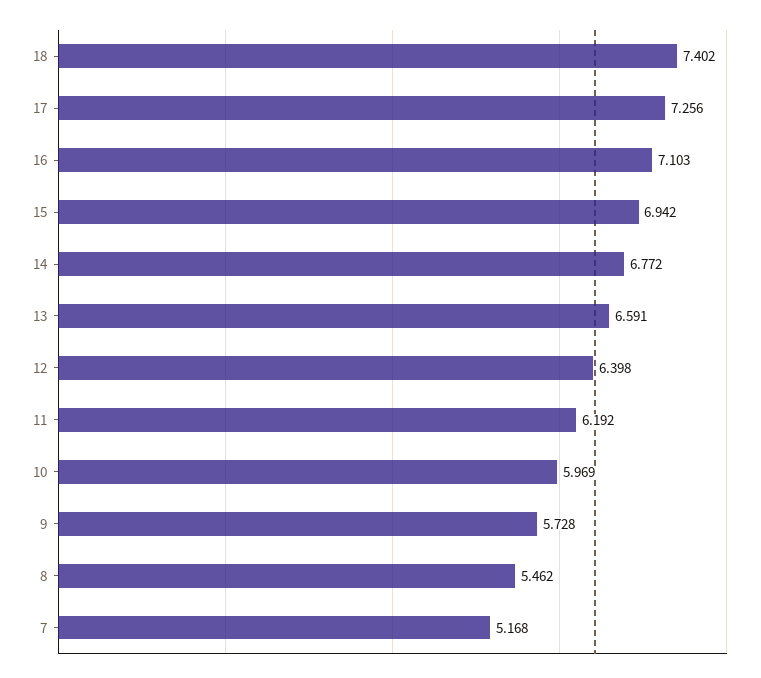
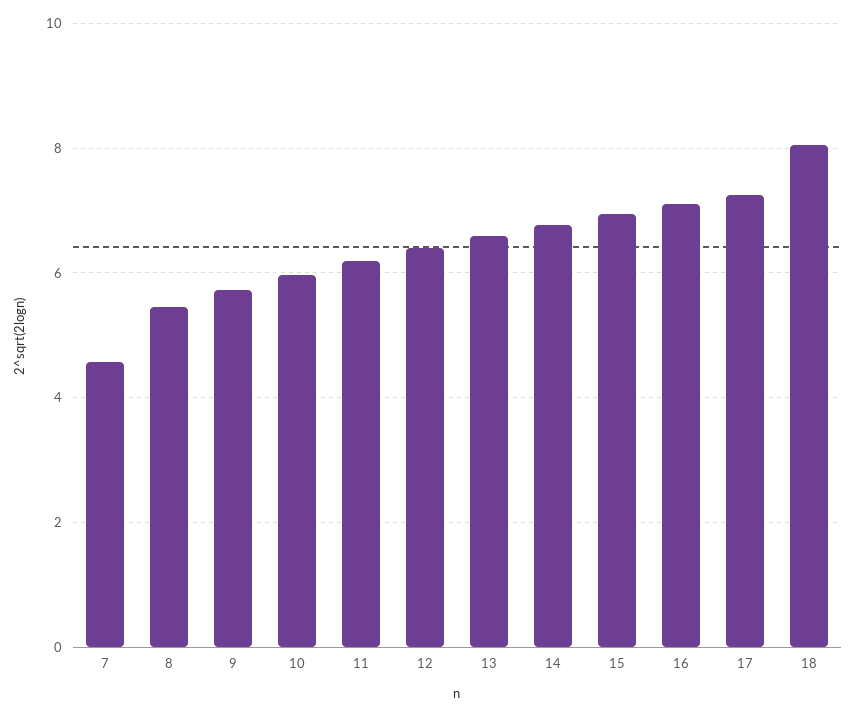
  {
-   "18": 7.402,
+   "18": 8,
    "17": 7.256,
    "16": 7.103,
    "15": 6.942,
    "14": 6.772,
    "13": 6.591,
    "12": 6.398,
    "11": 6.192,
    "10": 5.969,
    "9": 5.728,
    "8": 5.462,
-   "7": 5.168
+   "7": 4.6
  }

